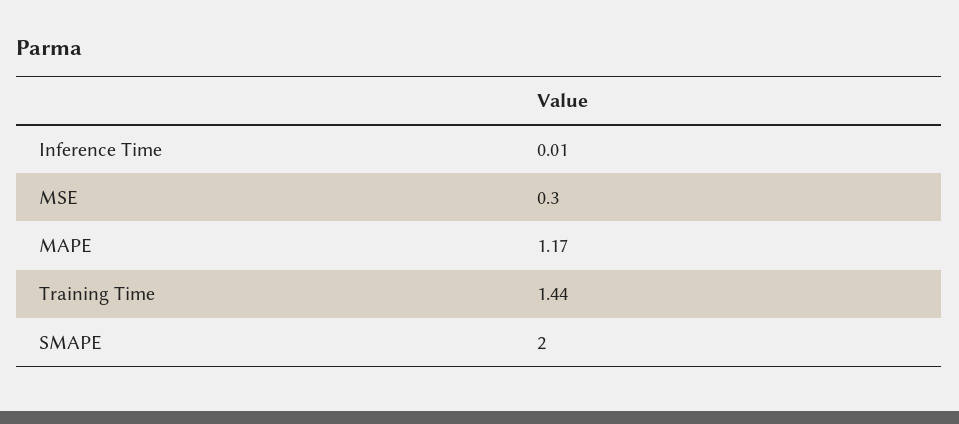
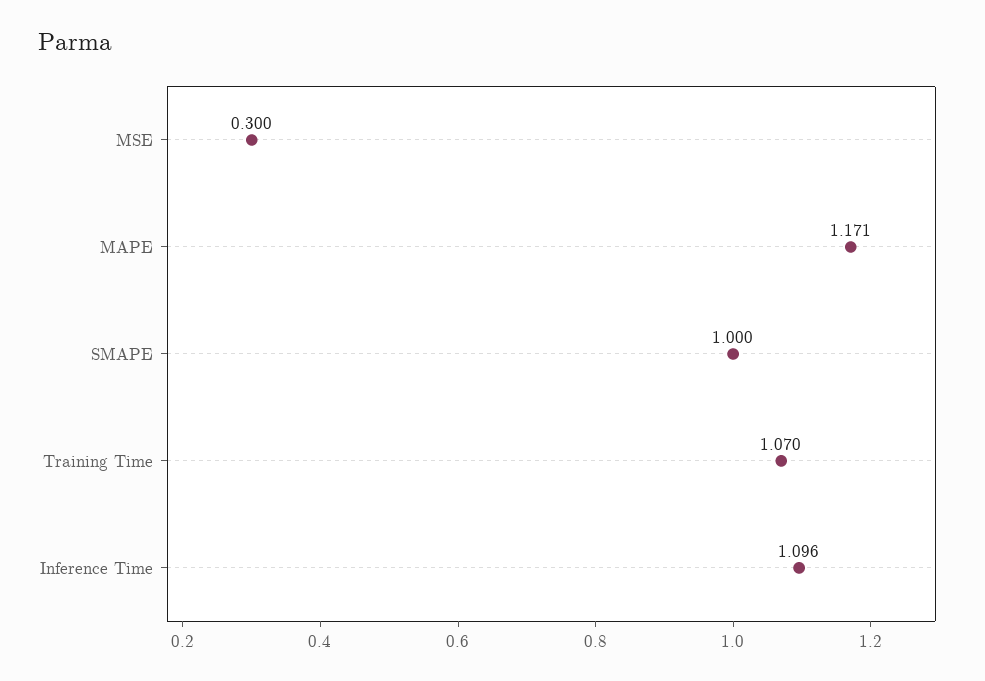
  {
-   "Inference Time": 0.01,
+   "Inference Time": 1.096,
    "MSE": 0.3,
    "MAPE": 1.171,
-   "Training Time": 1.44,
+   "Training Time": 1.07,
-   "SMAPE": 2
+   "SMAPE": 1
  }

